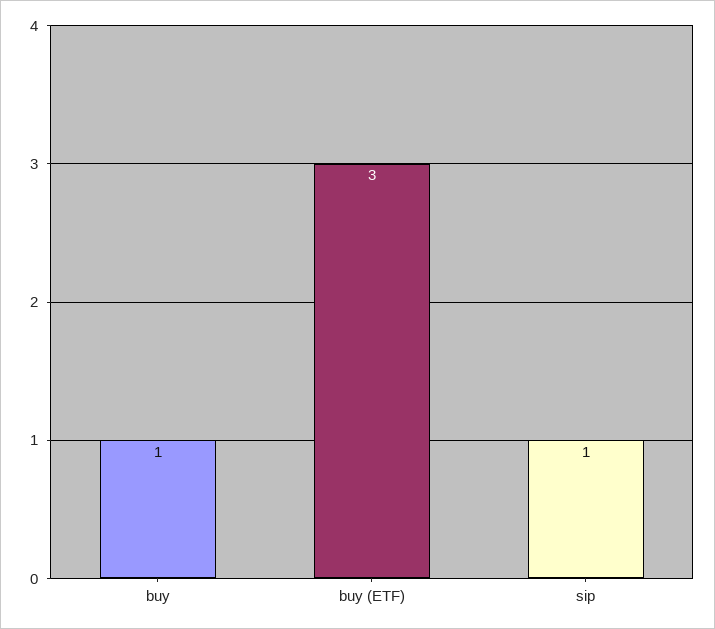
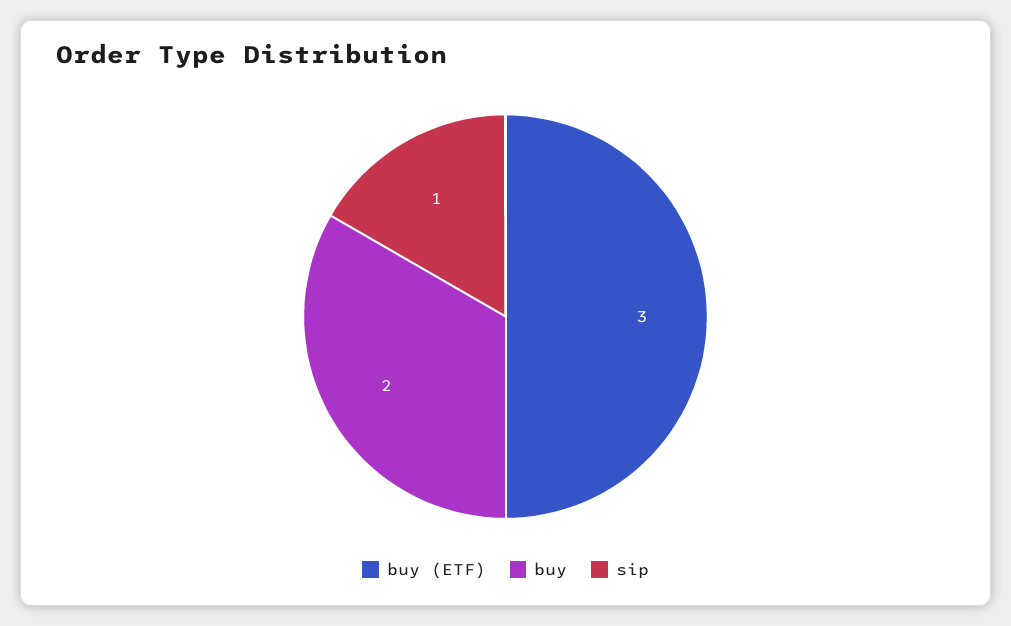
  {
-   "buy": 1,
+   "buy": 2,
    "buy (ETF)": 3,
    "sip": 1
  }

